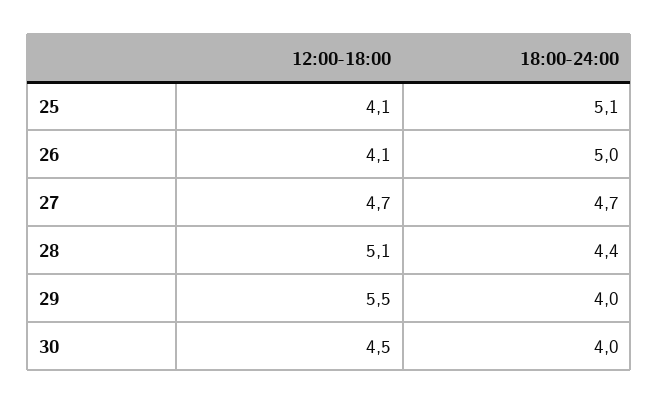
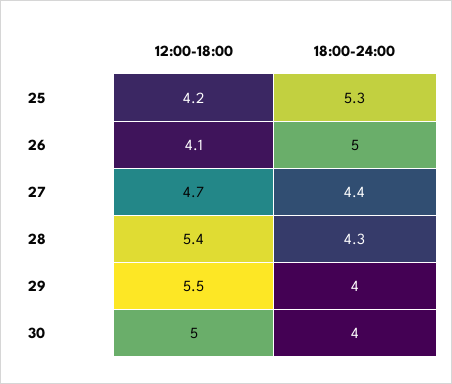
  {
    "12:00-18:00": {
-     "25": 4.1,
+     "25": 4.2,
      "26": 4.1,
      "27": 4.7,
-     "28": 5.1,
+     "28": 5.4,
      "29": 5.5,
-     "30": 4.5
+     "30": 5
    },
    "18:00-24:00": {
-     "25": 5.1,
+     "25": 5.3,
      "26": 5,
-     "27": 4.7,
+     "27": 4.4,
-     "28": 4.4,
+     "28": 4.3,
      "29": 4,
      "30": 4
    }
  }

